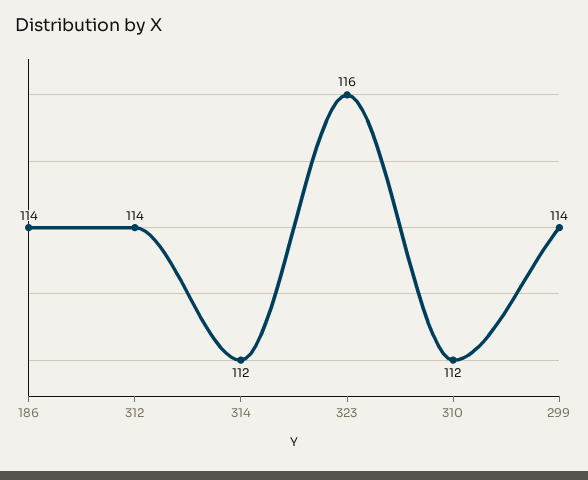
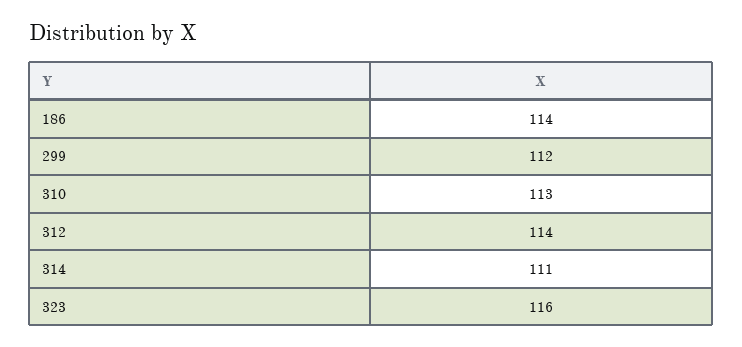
  {
    "186": 114,
    "312": 114,
-   "314": 112,
+   "314": 111,
    "323": 116,
-   "310": 112,
+   "310": 113,
-   "299": 114
+   "299": 112
  }

